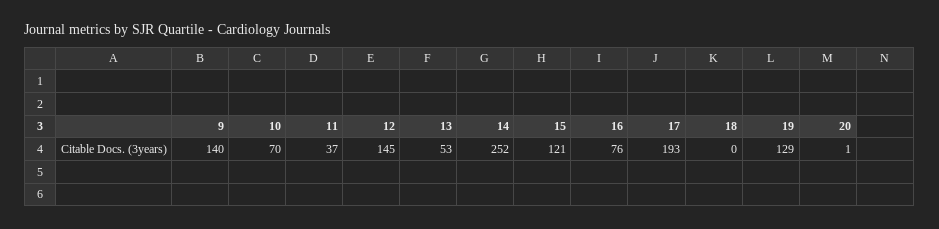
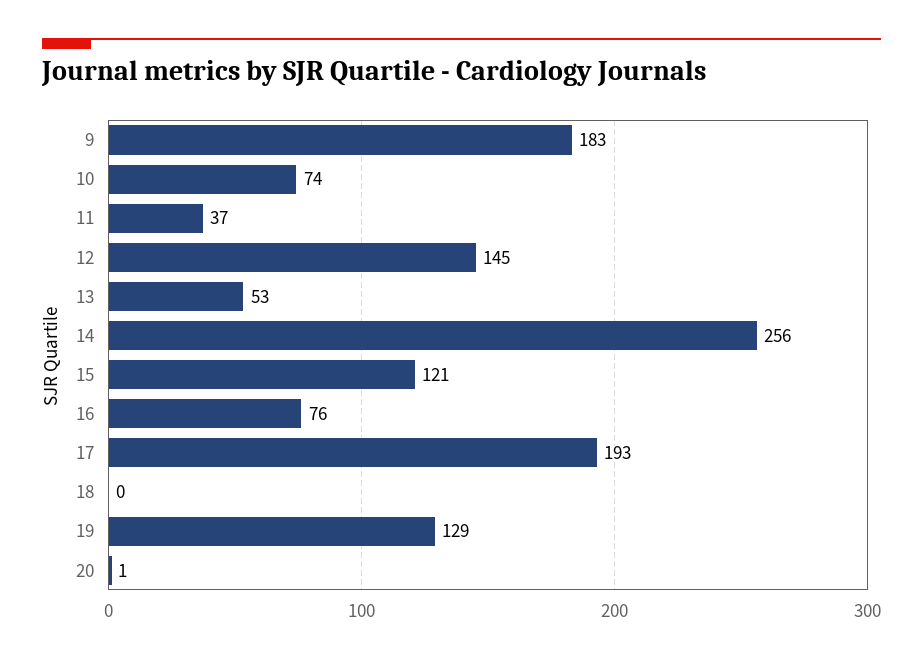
  {
-   "9": 140,
+   "9": 183,
-   "10": 70,
+   "10": 74,
    "11": 37,
    "12": 145,
    "13": 53,
-   "14": 252,
+   "14": 256,
    "15": 121,
    "16": 76,
    "17": 193,
    "18": 0,
    "19": 129,
    "20": 1
  }

